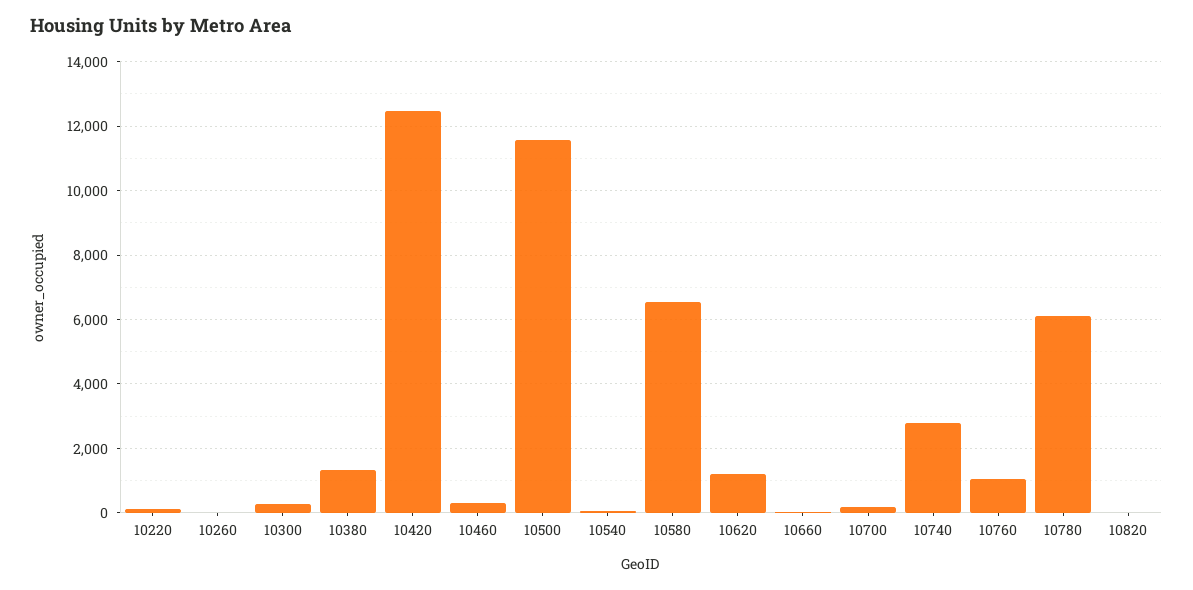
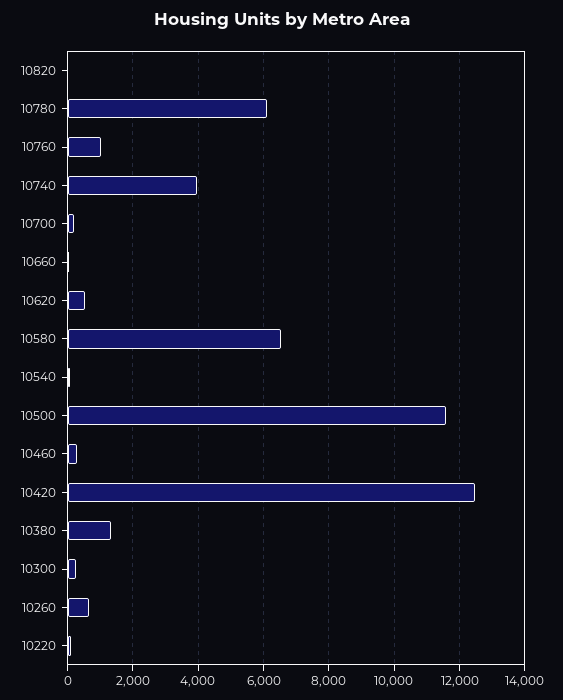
  {
    "10220": 200,
-   "10260": 0,
+   "10260": 600,
    "10300": 200,
    "10380": 1400,
    "10420": 12400,
    "10460": 200,
    "10500": 11600,
    "10540": 0,
    "10580": 6600,
-   "10620": 1200,
+   "10620": 600,
    "10660": 0,
    "10700": 200,
-   "10740": 2800,
+   "10740": 4000,
    "10760": 1000,
    "10780": 6200,
    "10820": 0
  }

